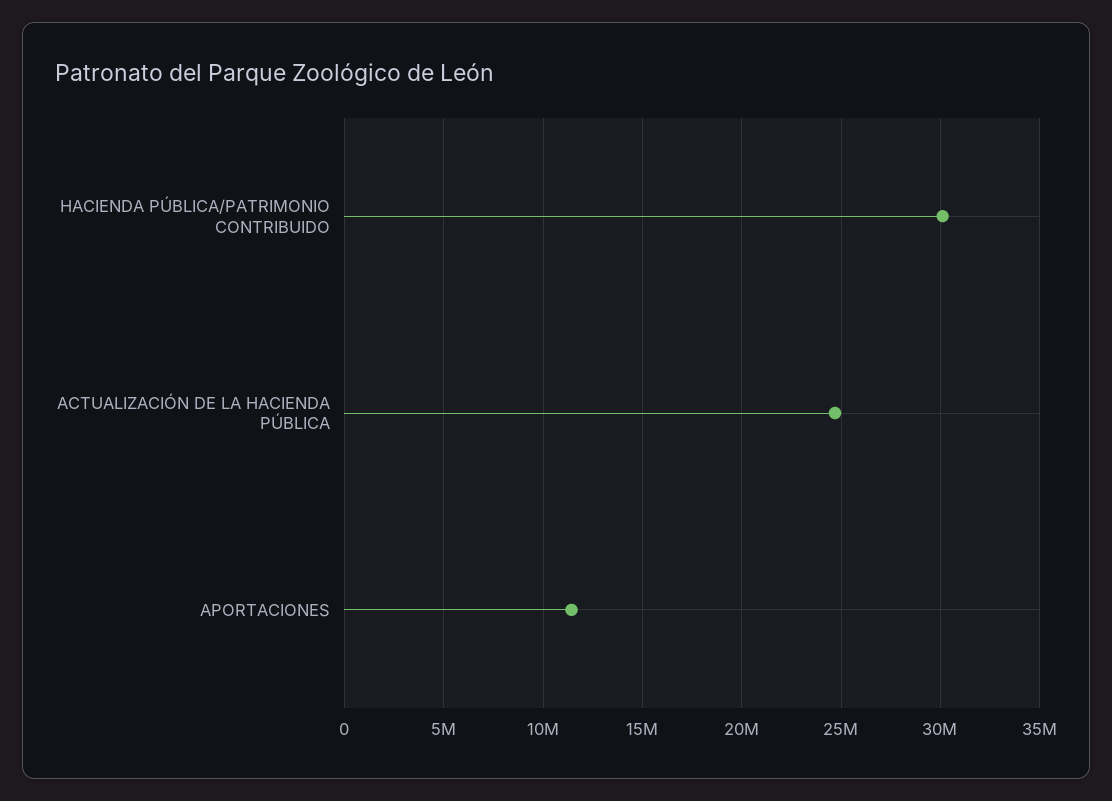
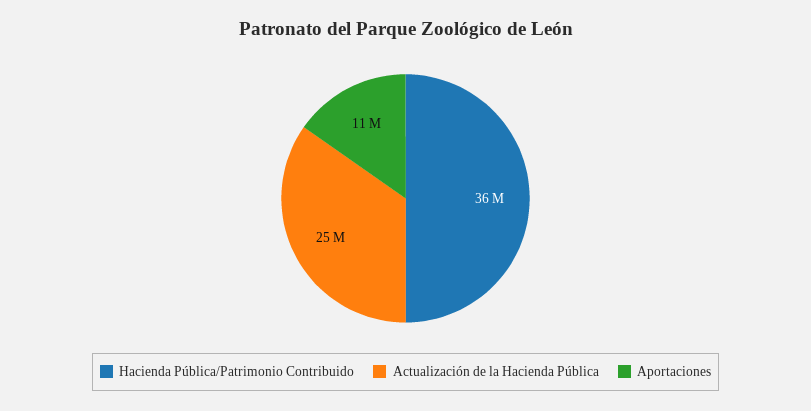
  {
-   "HACIENDA PÚBLICA/PATRIMONIO CONTRIBUIDO": 30000000,
+   "HACIENDA PÚBLICA/PATRIMONIO CONTRIBUIDO": 36000000,
    "ACTUALIZACIÓN DE LA HACIENDA PÚBLICA": 25000000,
    "APORTACIONES": 11000000
  }

